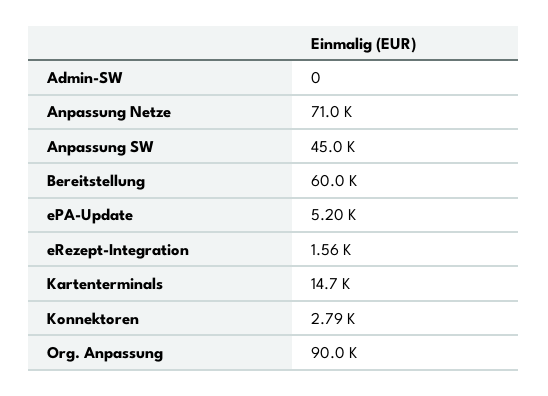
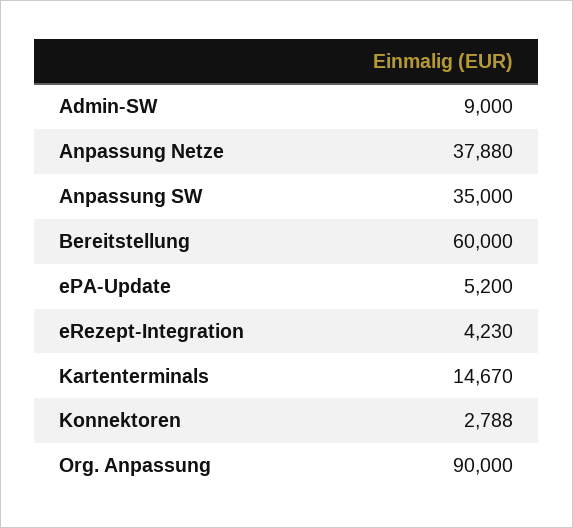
  {
-   "Admin-SW": 0,
+   "Admin-SW": 9000,
-   "Anpassung Netze": 71000,
+   "Anpassung Netze": 37880,
-   "Anpassung SW": 45000,
+   "Anpassung SW": 35000,
    "Bereitstellung": 60000,
    "ePA-Update": 5200,
-   "eRezept-Integration": 1560,
+   "eRezept-Integration": 4230,
    "Kartenterminals": 14670,
    "Konnektoren": 2788,
    "Org. Anpassung": 90000
  }

